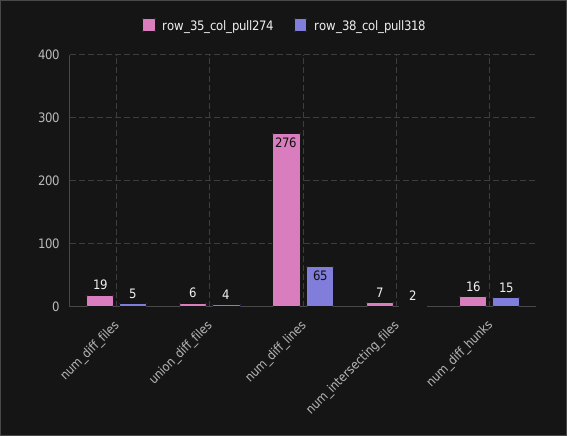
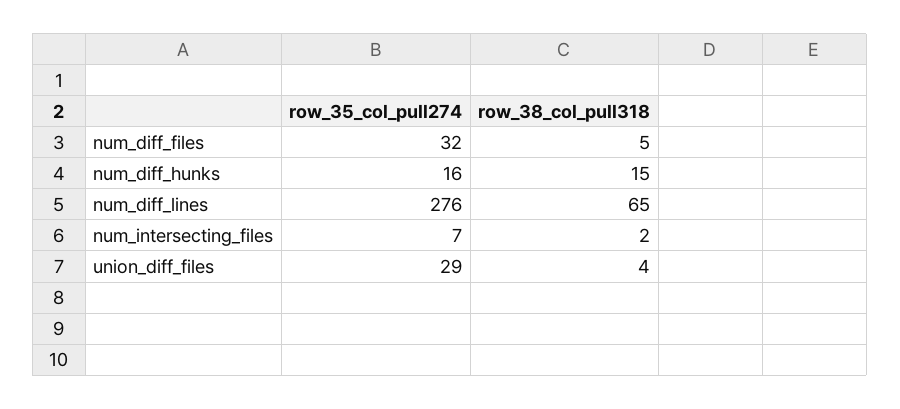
  {
    "row_35_col_pull274": {
-     "num_diff_files": 19,
+     "num_diff_files": 32,
-     "union_diff_files": 6,
+     "union_diff_files": 29,
      "num_diff_lines": 276,
      "num_intersecting_files": 7,
      "num_diff_hunks": 16
    },
    "row_38_col_pull318": {
      "num_diff_files": 5,
      "union_diff_files": 4,
      "num_diff_lines": 65,
      "num_intersecting_files": 2,
      "num_diff_hunks": 15
    }
  }

